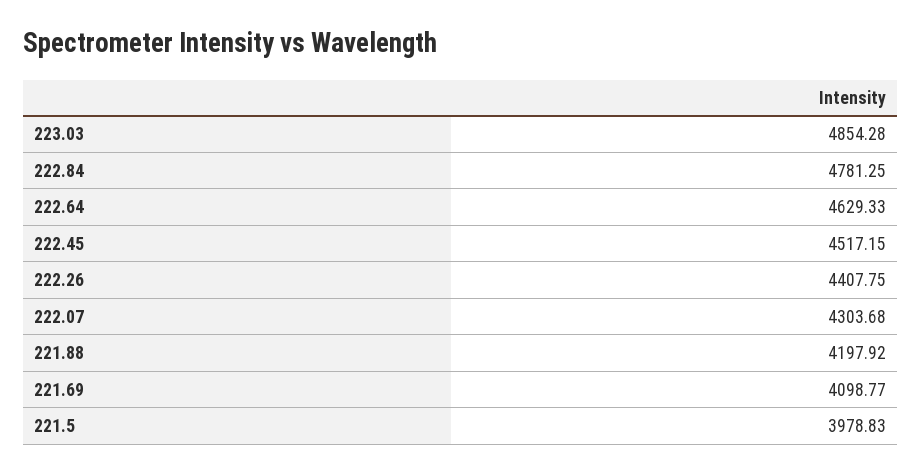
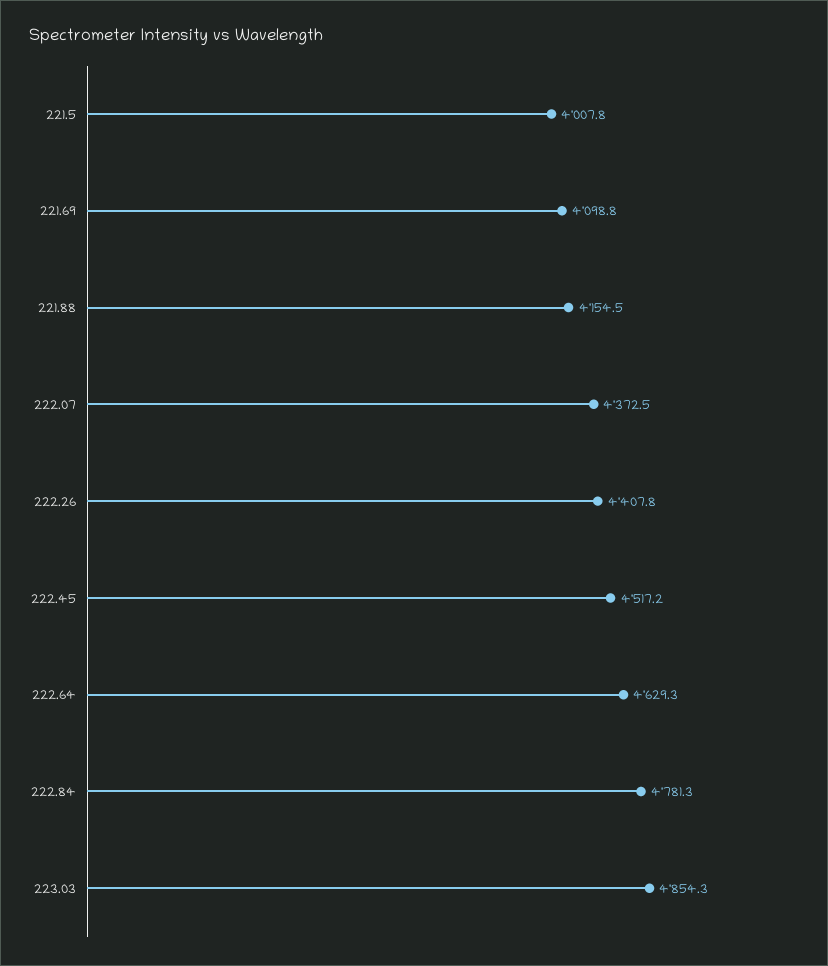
  {
    "223.03": 4854.28,
    "222.84": 4781.25,
    "222.64": 4629.33,
    "222.45": 4517.15,
    "222.26": 4407.75,
-   "222.07": 4303.68,
+   "222.07": 4372.5,
-   "221.88": 4197.92,
+   "221.88": 4154.5,
    "221.69": 4098.77,
-   "221.5": 3978.83
+   "221.5": 4007.8
  }

